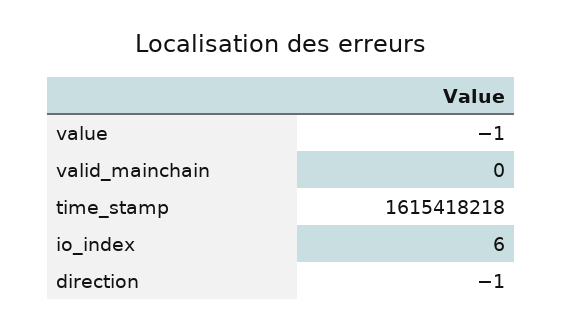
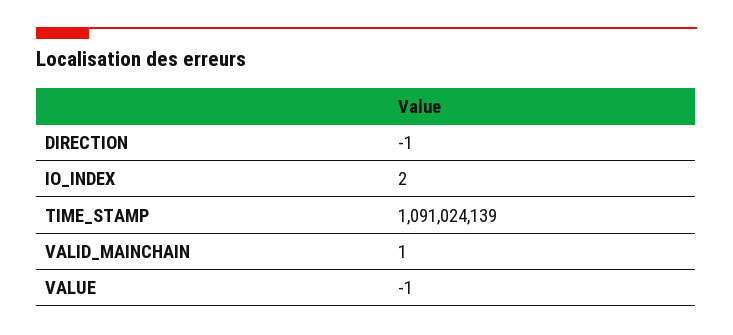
  {
    "value": -1,
-   "valid_mainchain": 0,
+   "valid_mainchain": 1,
-   "time_stamp": 1615418218,
+   "time_stamp": 1091024139,
-   "io_index": 6,
+   "io_index": 2,
    "direction": -1
  }

